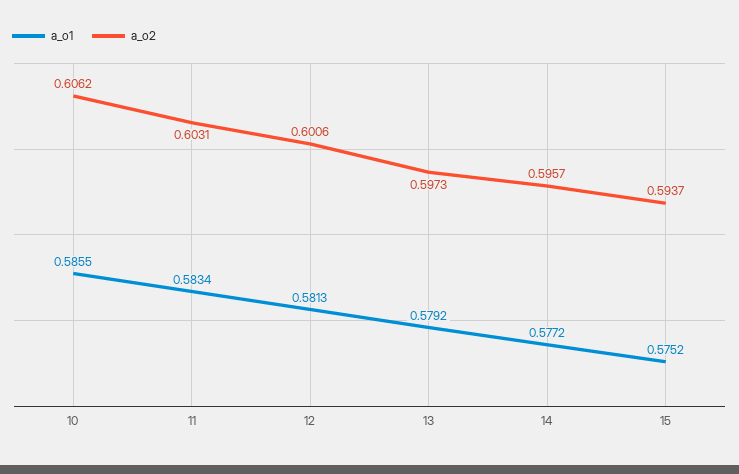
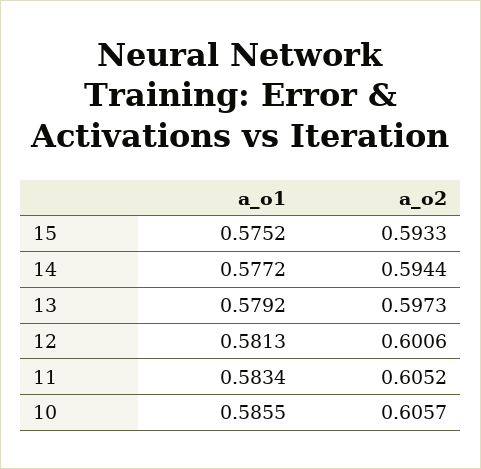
  {
    "a_o1": {
      "10": 0.5855,
      "11": 0.5834,
      "12": 0.5813,
      "13": 0.5792,
      "14": 0.5772,
      "15": 0.5752
    },
    "a_o2": {
-     "10": 0.6062,
+     "10": 0.6057,
-     "11": 0.6031,
+     "11": 0.6052,
      "12": 0.6006,
      "13": 0.5973,
-     "14": 0.5957,
+     "14": 0.5944,
-     "15": 0.5937
+     "15": 0.5933
    }
  }

